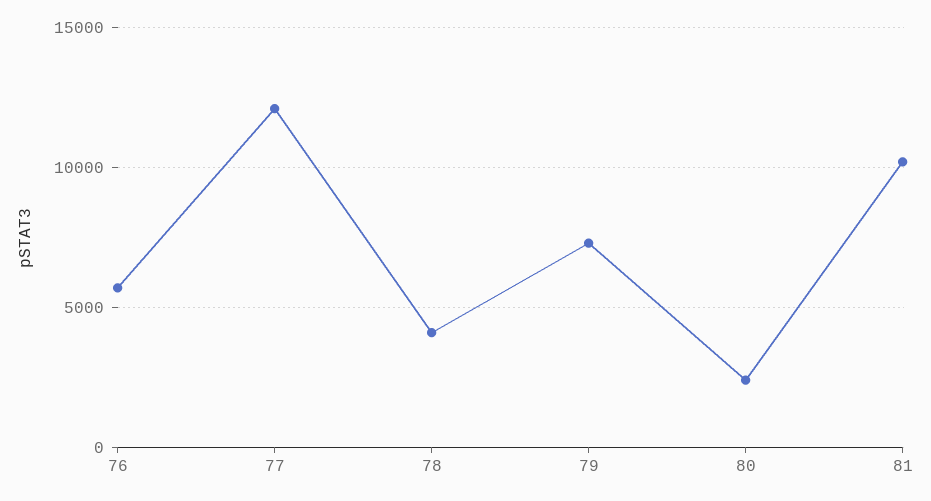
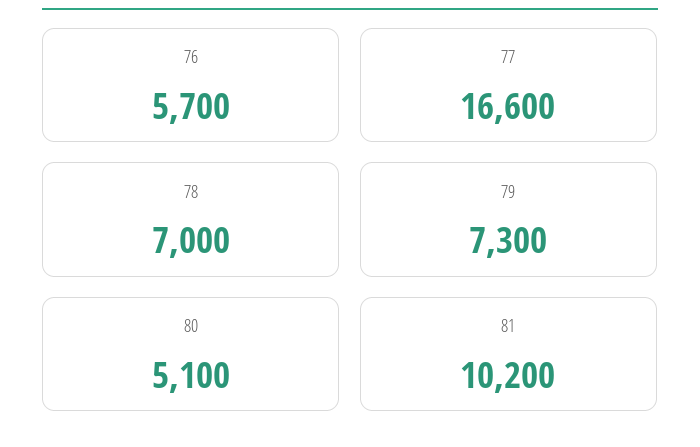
  {
    "76": 5700,
-   "77": 12000,
+   "77": 16600,
-   "78": 4000,
+   "78": 7000,
    "79": 7300,
-   "80": 2500,
+   "80": 5100,
    "81": 10200
  }

